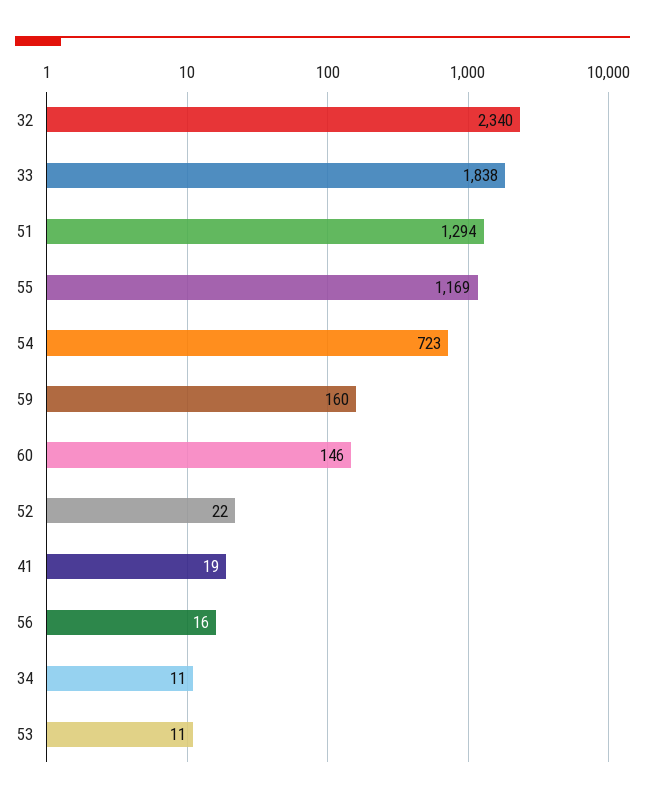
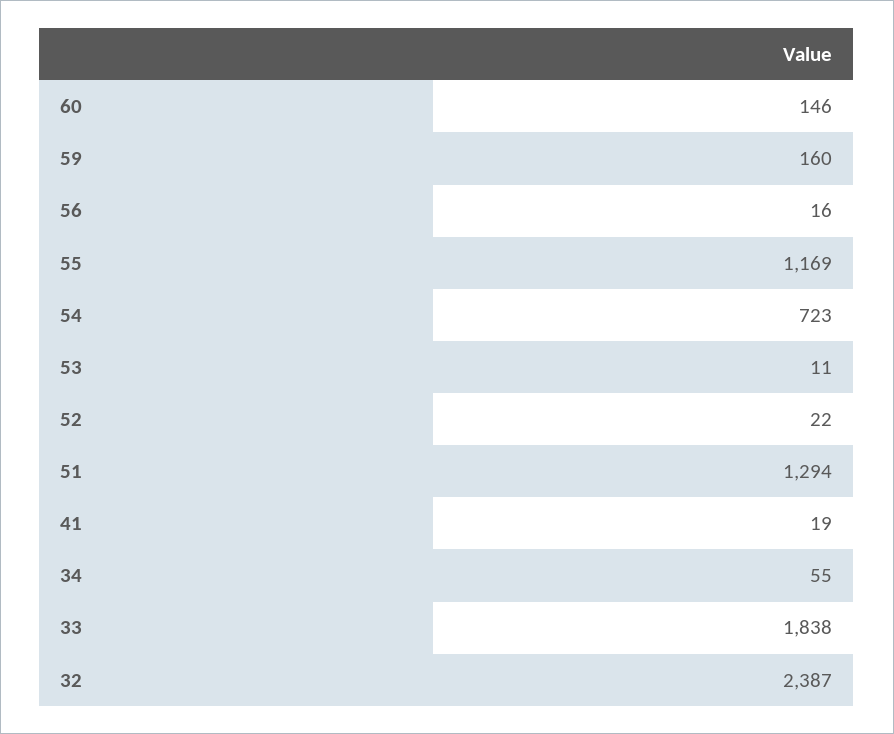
  {
-   "32": 2340,
+   "32": 2387,
    "33": 1838,
    "51": 1294,
    "55": 1169,
    "54": 723,
    "59": 160,
    "60": 146,
    "52": 22,
    "41": 19,
    "56": 16,
-   "34": 11,
+   "34": 55,
    "53": 11
  }

